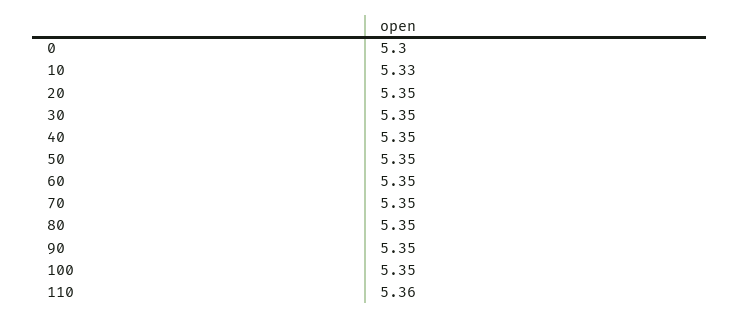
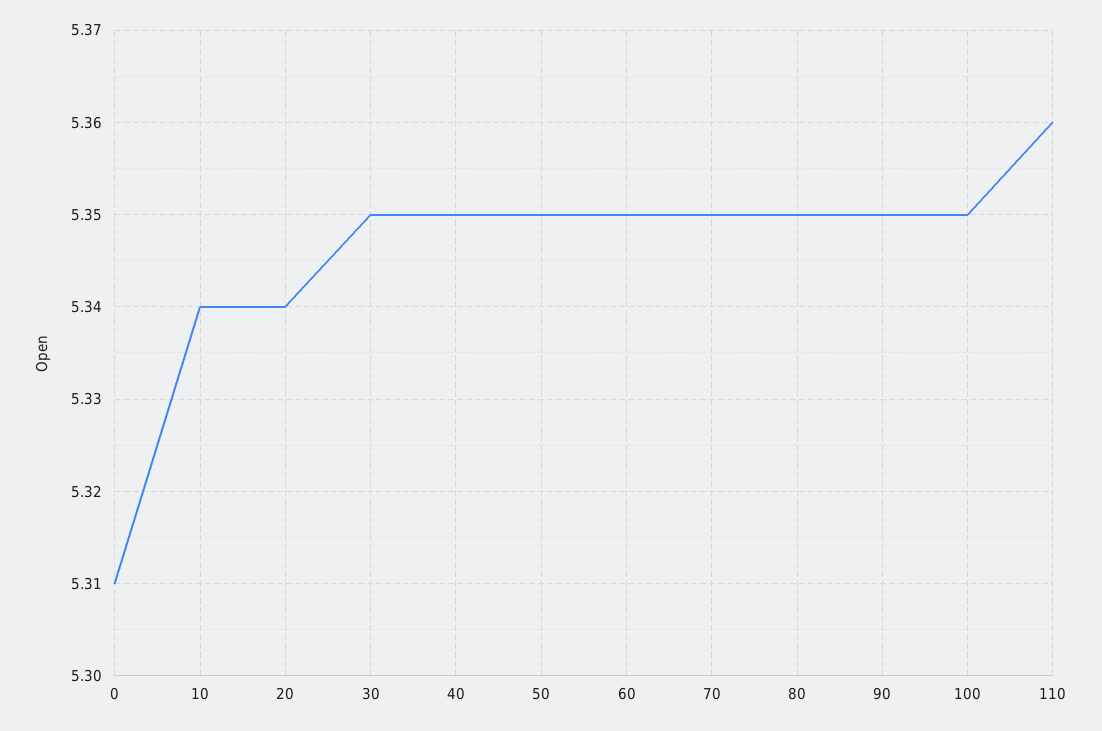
  {
-   "0": 5.3,
+   "0": 5.31,
-   "10": 5.33,
+   "10": 5.34,
-   "20": 5.35,
+   "20": 5.34,
    "30": 5.35,
    "40": 5.35,
    "50": 5.35,
    "60": 5.35,
    "70": 5.35,
    "80": 5.35,
    "90": 5.35,
    "100": 5.35,
    "110": 5.36
  }

